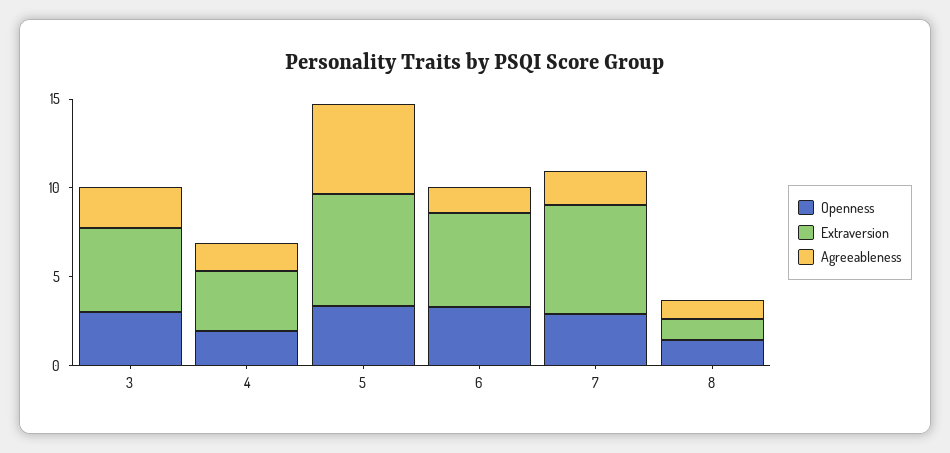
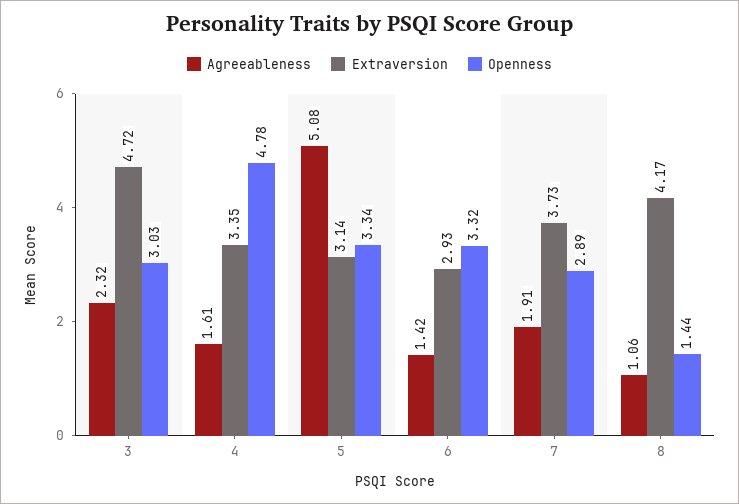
  {
    "Openness": {
      "3": 3.03,
-     "4": 2,
+     "4": 4.78,
      "5": 3.34,
      "6": 3.32,
      "7": 2.89,
      "8": 1.44
    },
    "Extraversion": {
      "3": 4.72,
      "4": 3.35,
-     "5": 6,
+     "5": 3.14,
-     "6": 5,
+     "6": 2.93,
-     "7": 6,
+     "7": 3.73,
-     "8": 1
+     "8": 4.17
    },
    "Agreeableness": {
      "3": 2.32,
      "4": 1.61,
      "5": 5.08,
      "6": 1.42,
      "7": 1.91,
      "8": 1.06
    }
  }

